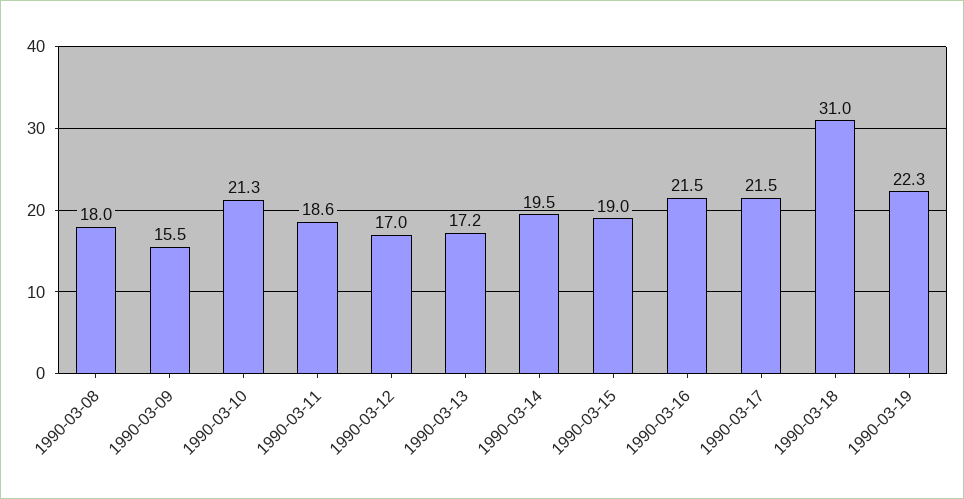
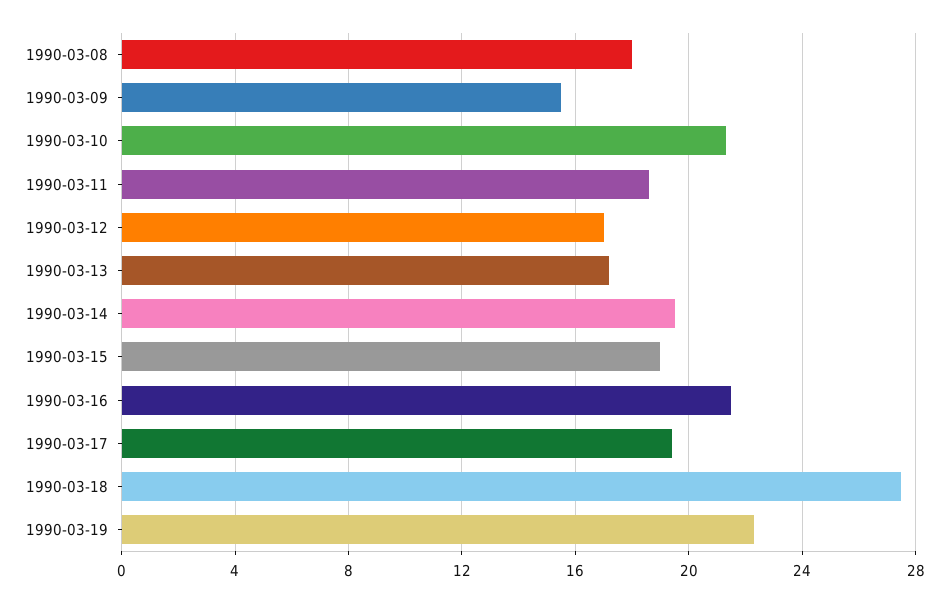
  {
    "1990-03-08": 18,
    "1990-03-09": 15.5,
    "1990-03-10": 21.3,
    "1990-03-11": 18.6,
    "1990-03-12": 17,
    "1990-03-13": 17.2,
    "1990-03-14": 19.5,
    "1990-03-15": 19,
    "1990-03-16": 21.5,
-   "1990-03-17": 21.5,
+   "1990-03-17": 19.5,
-   "1990-03-18": 31,
+   "1990-03-18": 27.5,
    "1990-03-19": 22.3
  }

